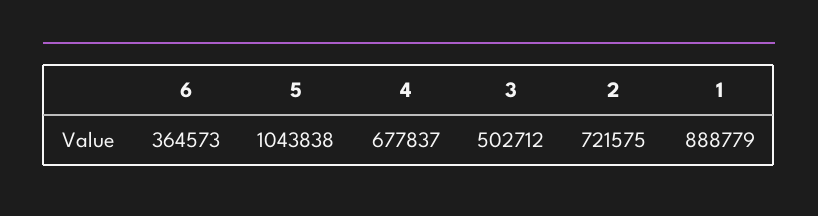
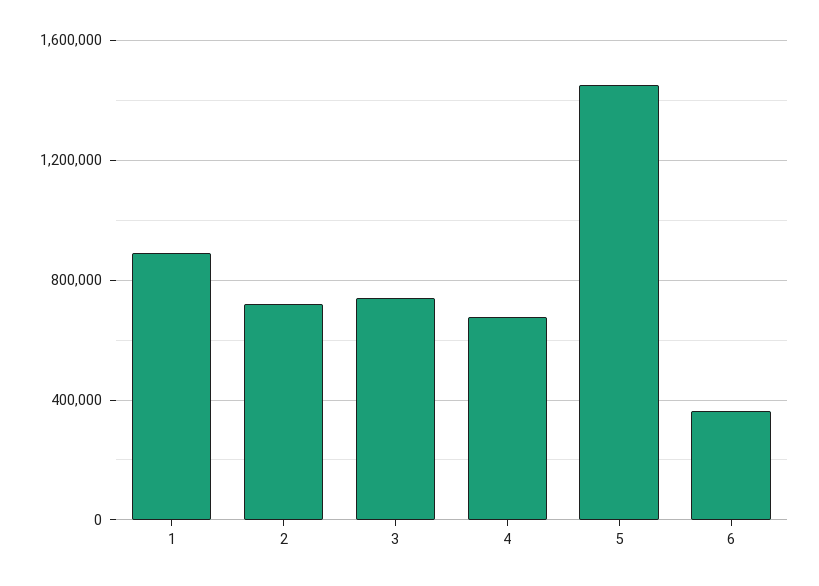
  {
    "6": 364573,
-   "5": 1043838,
+   "5": 1450000,
    "4": 677837,
-   "3": 502712,
+   "3": 750000,
    "2": 721575,
    "1": 888779
  }

